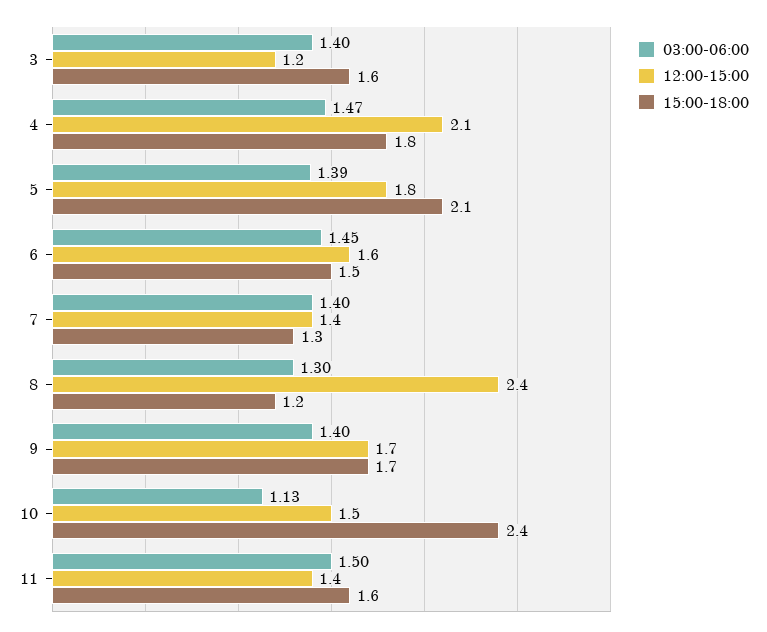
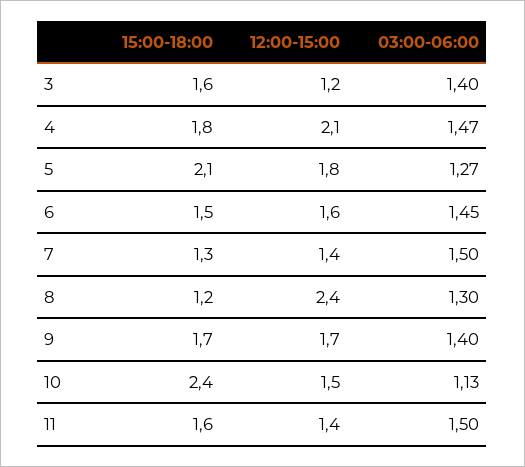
  {
    "03:00-06:00": {
      "3": 1.4,
      "4": 1.47,
-     "5": 1.39,
+     "5": 1.27,
      "6": 1.45,
-     "7": 1.4,
+     "7": 1.5,
      "8": 1.3,
      "9": 1.4,
      "10": 1.13,
      "11": 1.5
    },
    "12:00-15:00": {
      "3": 1.2,
      "4": 2.1,
      "5": 1.8,
      "6": 1.6,
      "7": 1.4,
      "8": 2.4,
      "9": 1.7,
      "10": 1.5,
      "11": 1.4
    },
    "15:00-18:00": {
      "3": 1.6,
      "4": 1.8,
      "5": 2.1,
      "6": 1.5,
      "7": 1.3,
      "8": 1.2,
      "9": 1.7,
      "10": 2.4,
      "11": 1.6
    }
  }

